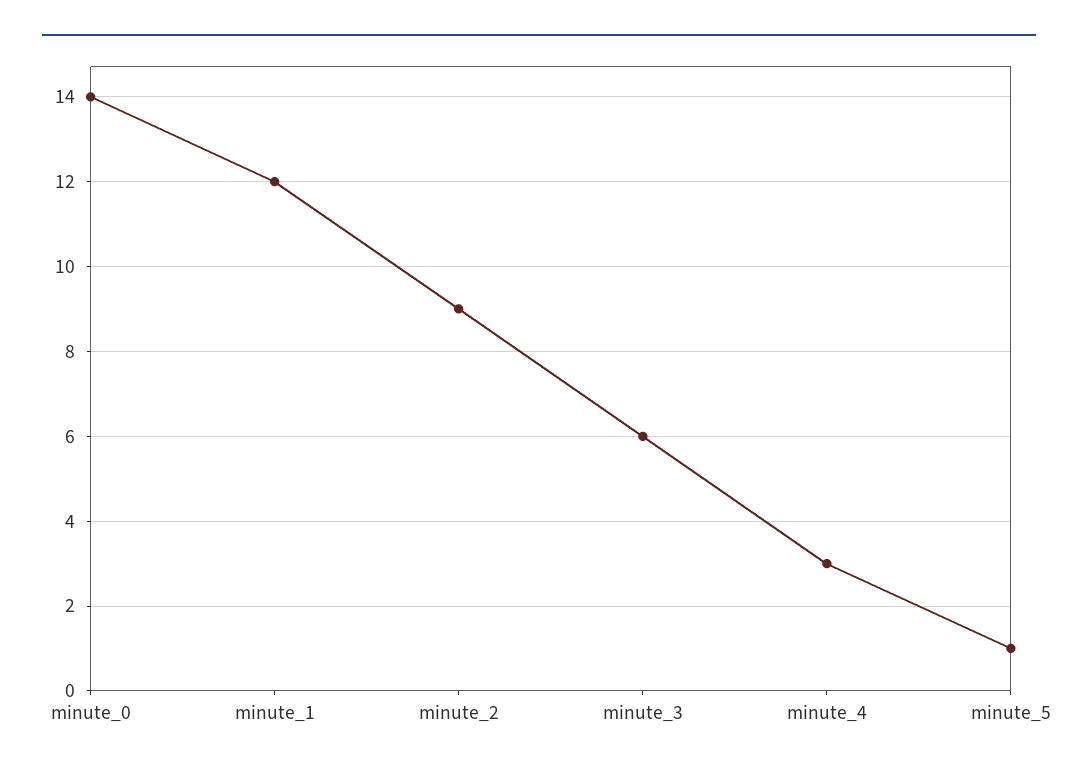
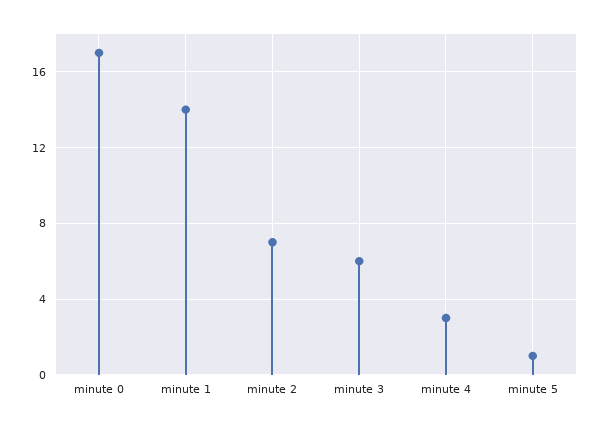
  {
-   "minute_0": 14,
+   "minute_0": 17,
-   "minute_1": 12,
+   "minute_1": 14,
-   "minute_2": 9,
+   "minute_2": 7,
    "minute_3": 6,
    "minute_4": 3,
    "minute_5": 1
  }

